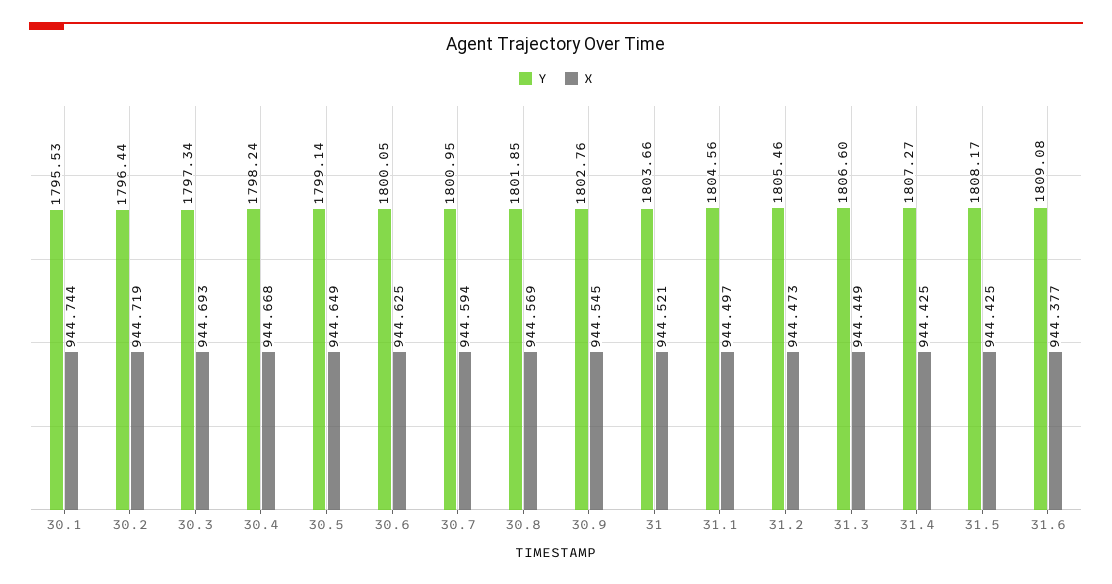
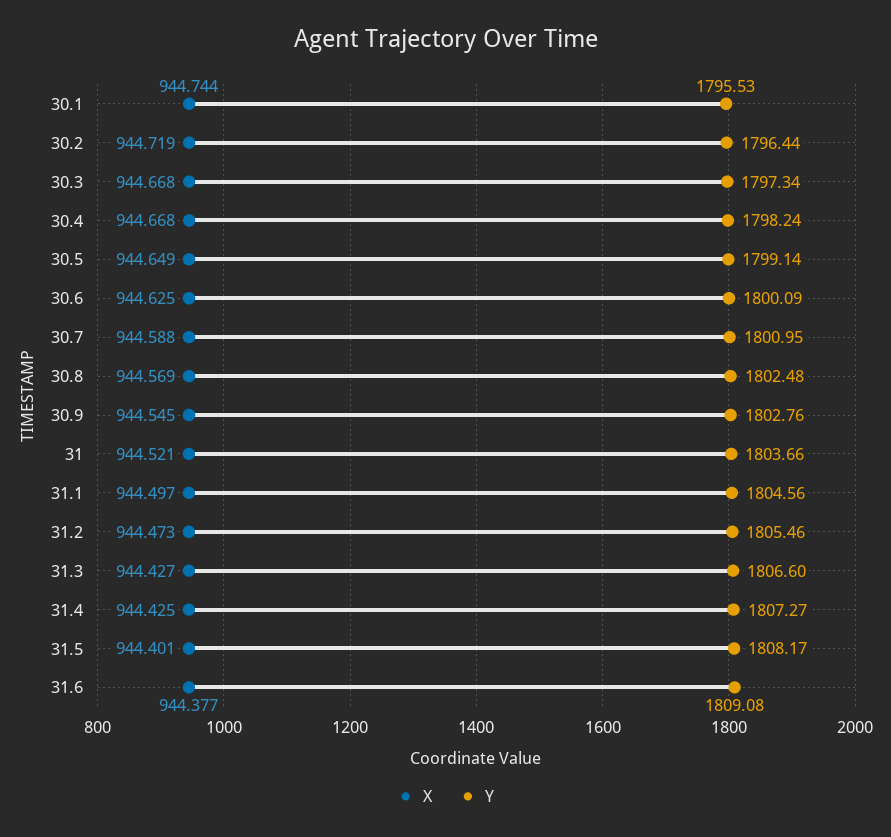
  {
    "Y": {
      "30.1": 1795.53,
      "30.2": 1796.44,
      "30.3": 1797.34,
      "30.4": 1798.24,
      "30.5": 1799.14,
-     "30.6": 1800.05,
+     "30.6": 1800.09,
      "30.7": 1800.95,
-     "30.8": 1801.85,
+     "30.8": 1802.48,
      "30.9": 1802.76,
      "31": 1803.66,
      "31.1": 1804.56,
      "31.2": 1805.46,
      "31.3": 1806.6,
      "31.4": 1807.27,
      "31.5": 1808.17,
      "31.6": 1809.08
    },
    "X": {
      "30.1": 944.744,
      "30.2": 944.719,
-     "30.3": 944.693,
+     "30.3": 944.668,
      "30.4": 944.668,
      "30.5": 944.649,
      "30.6": 944.625,
-     "30.7": 944.594,
+     "30.7": 944.588,
      "30.8": 944.569,
      "30.9": 944.545,
      "31": 944.521,
      "31.1": 944.497,
      "31.2": 944.473,
-     "31.3": 944.449,
+     "31.3": 944.427,
      "31.4": 944.425,
-     "31.5": 944.425,
+     "31.5": 944.401,
      "31.6": 944.377
    }
  }

